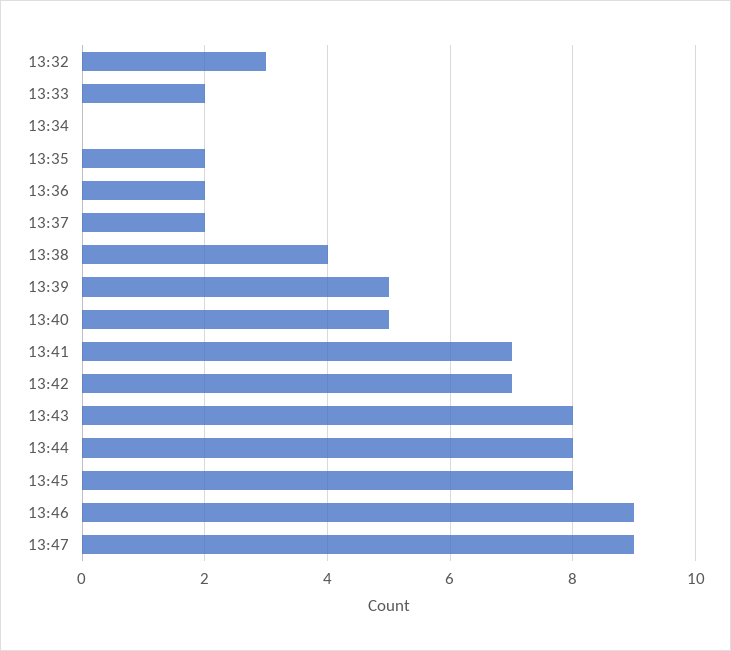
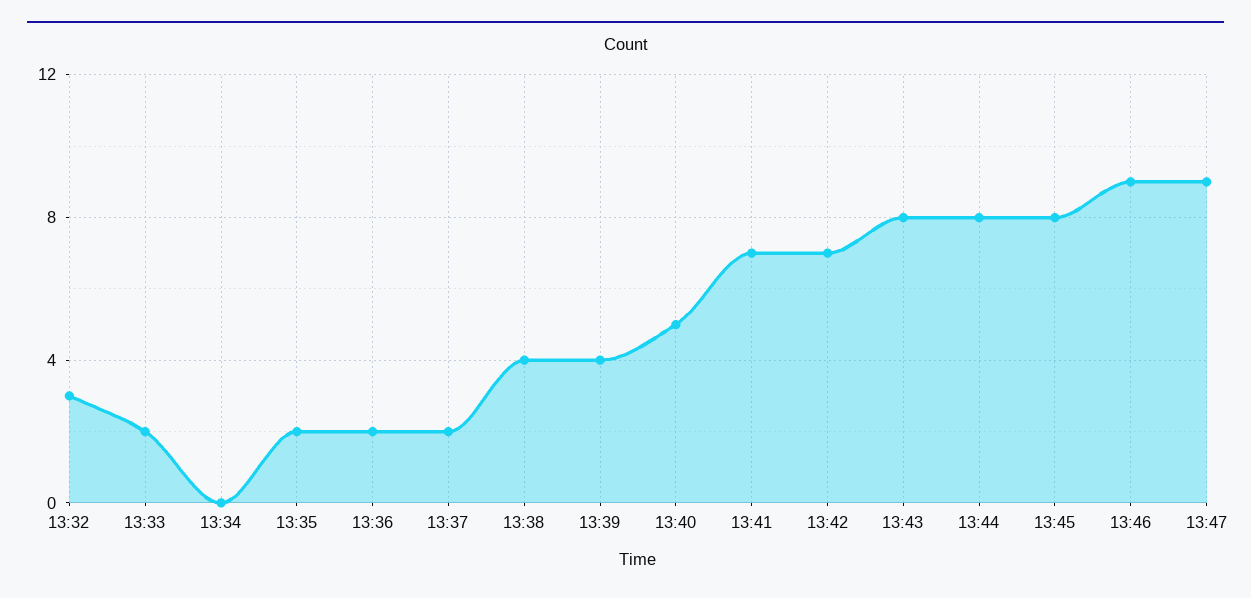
  {
    "13:32": 3,
    "13:33": 2,
    "13:34": 0,
    "13:35": 2,
    "13:36": 2,
    "13:37": 2,
    "13:38": 4,
-   "13:39": 5,
+   "13:39": 4,
    "13:40": 5,
    "13:41": 7,
    "13:42": 7,
    "13:43": 8,
    "13:44": 8,
    "13:45": 8,
    "13:46": 9,
    "13:47": 9
  }

